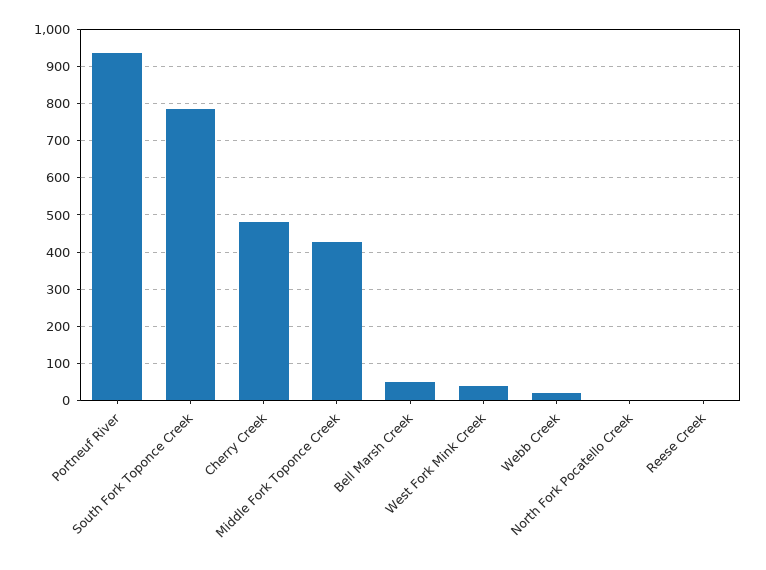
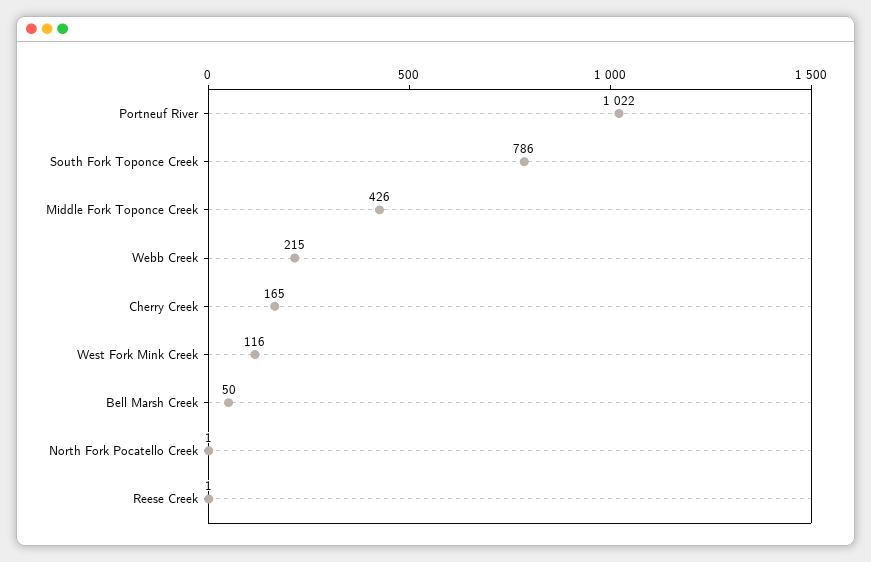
  {
-   "Portneuf River": 940,
+   "Portneuf River": 1022,
    "South Fork Toponce Creek": 786,
-   "Cherry Creek": 480,
+   "Cherry Creek": 165,
    "Middle Fork Toponce Creek": 426,
    "Bell Marsh Creek": 50,
-   "West Fork Mink Creek": 40,
+   "West Fork Mink Creek": 116,
-   "Webb Creek": 20,
+   "Webb Creek": 215,
    "North Fork Pocatello Creek": 1,
    "Reese Creek": 1
  }

